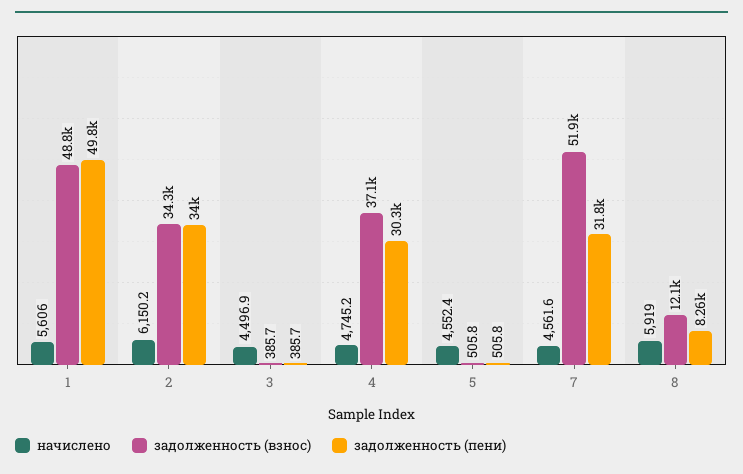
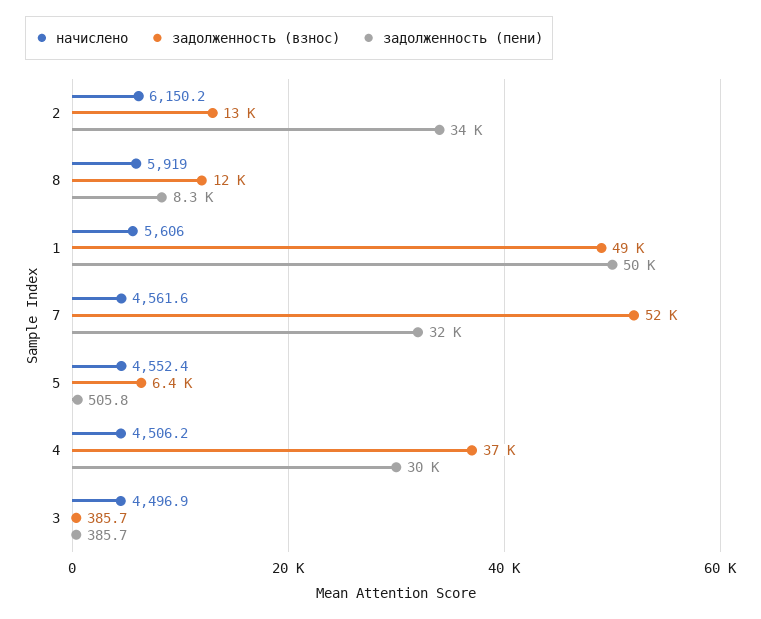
  {
    "начислено": {
      "1": 5606,
      "2": 6150.2,
      "3": 4496.9,
-     "4": 4745.2,
+     "4": 4506.2,
      "5": 4552.4,
      "7": 4561.6,
      "8": 5919
    },
    "задолженность (взнос)": {
      "1": 48800,
-     "2": 34300,
+     "2": 13000,
      "3": 385.7,
      "4": 37100,
-     "5": 505.8,
+     "5": 6400,
      "7": 51900,
      "8": 12100
    },
    "задолженность (пени)": {
      "1": 49800,
      "2": 34000,
      "3": 385.7,
      "4": 30300,
      "5": 505.8,
      "7": 31800,
      "8": 8260
    }
  }

